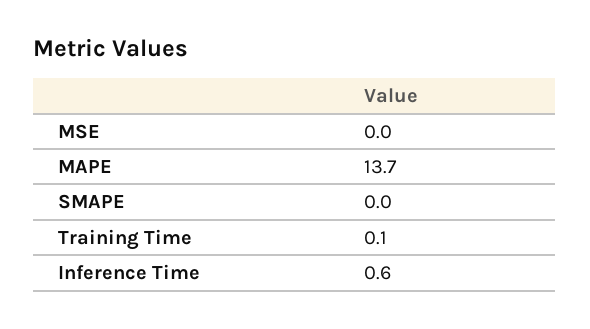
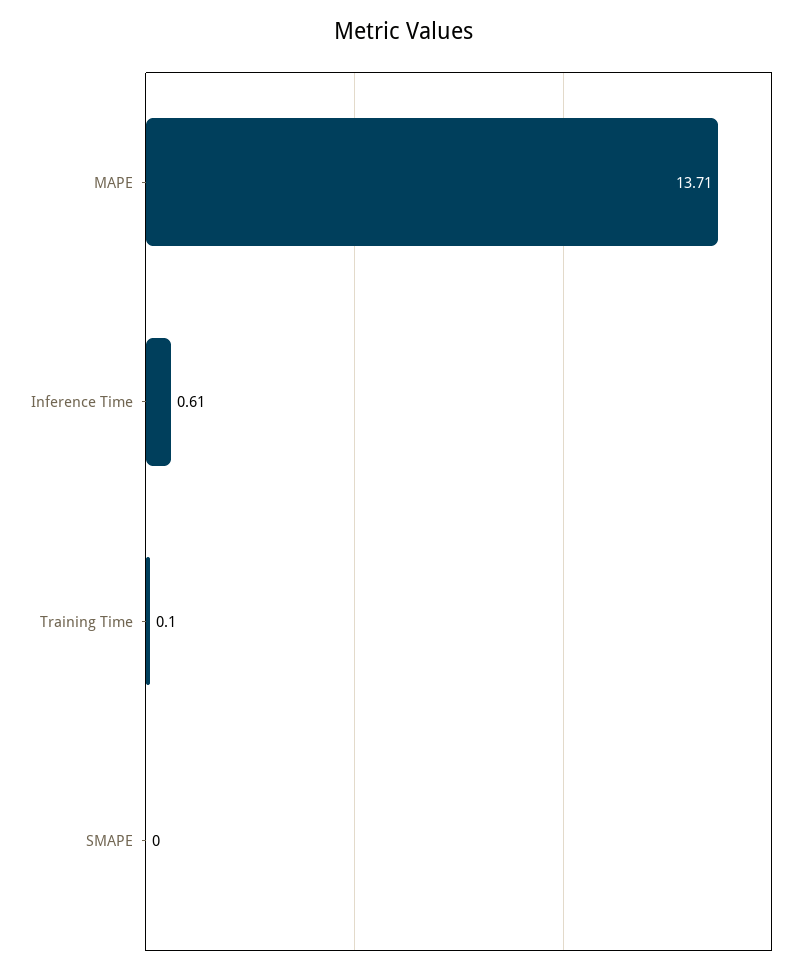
  {
-   "MSE": 0,
    "MAPE": 13.71,
    "SMAPE": 0,
    "Training Time": 0.1,
    "Inference Time": 0.61
  }

